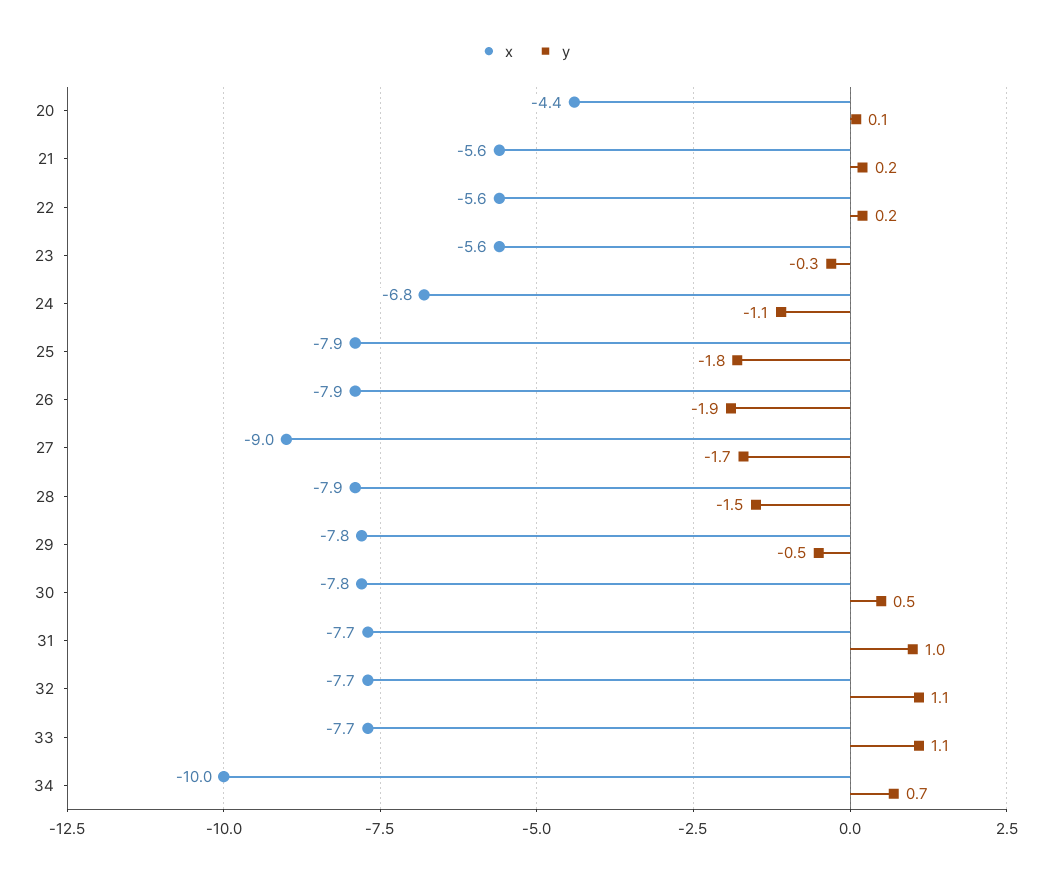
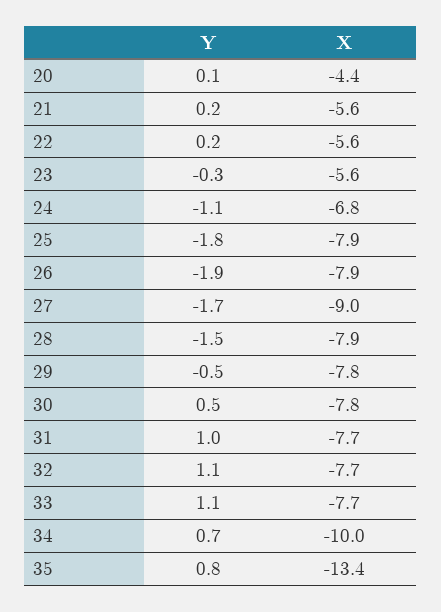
  {
    "x": {
      "20": -4.4,
      "21": -5.6,
      "22": -5.6,
      "23": -5.6,
      "24": -6.8,
      "25": -7.9,
      "26": -7.9,
      "27": -9,
      "28": -7.9,
      "29": -7.8,
      "30": -7.8,
      "31": -7.7,
      "32": -7.7,
      "33": -7.7,
-     "34": -10
+     "34": -10,
+     "35": -13.4
    },
    "y": {
      "20": 0.1,
      "21": 0.2,
      "22": 0.2,
      "23": -0.3,
      "24": -1.1,
      "25": -1.8,
      "26": -1.9,
      "27": -1.7,
      "28": -1.5,
      "29": -0.5,
      "30": 0.5,
      "31": 1,
      "32": 1.1,
      "33": 1.1,
-     "34": 0.7
+     "34": 0.7,
+     "35": 0.8
    }
  }

